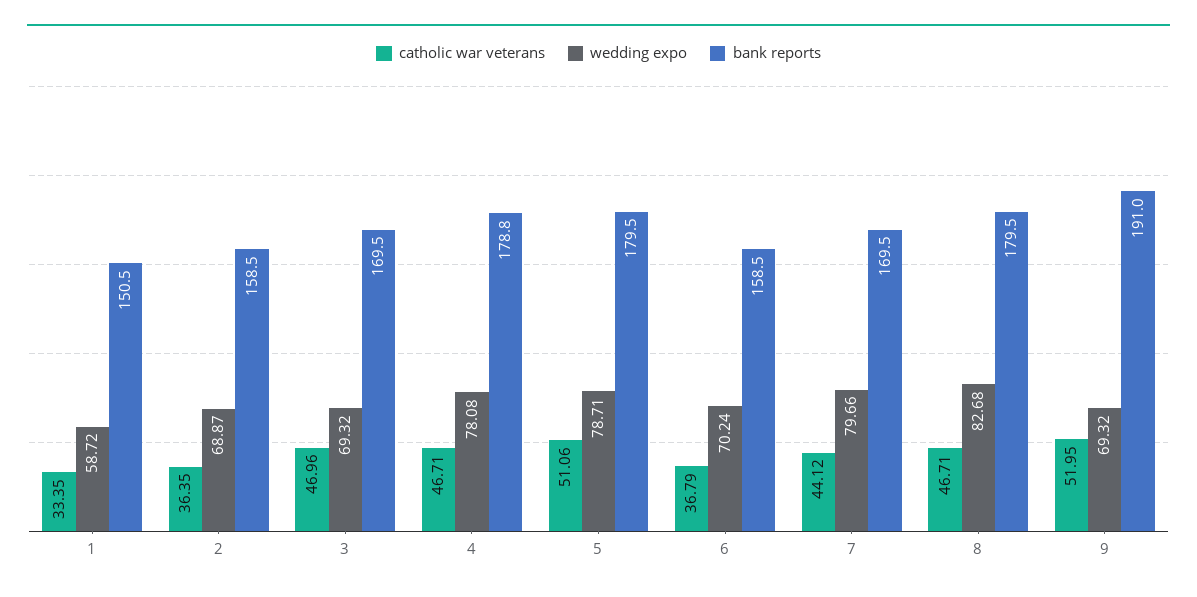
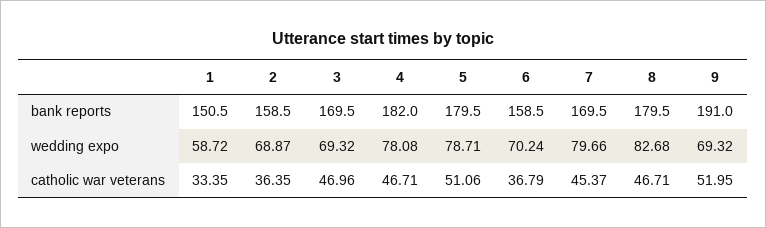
  {
    "catholic war veterans": {
      "1": 33.35,
      "2": 36.35,
      "3": 46.96,
      "4": 46.71,
      "5": 51.06,
      "6": 36.79,
-     "7": 44.12,
+     "7": 45.37,
      "8": 46.71,
      "9": 51.95
    },
    "wedding expo": {
      "1": 58.72,
      "2": 68.87,
      "3": 69.32,
      "4": 78.08,
      "5": 78.71,
      "6": 70.24,
      "7": 79.66,
      "8": 82.68,
      "9": 69.32
    },
    "bank reports": {
      "1": 150.5,
      "2": 158.5,
      "3": 169.5,
-     "4": 178.8,
+     "4": 182,
      "5": 179.5,
      "6": 158.5,
      "7": 169.5,
      "8": 179.5,
      "9": 191
    }
  }

